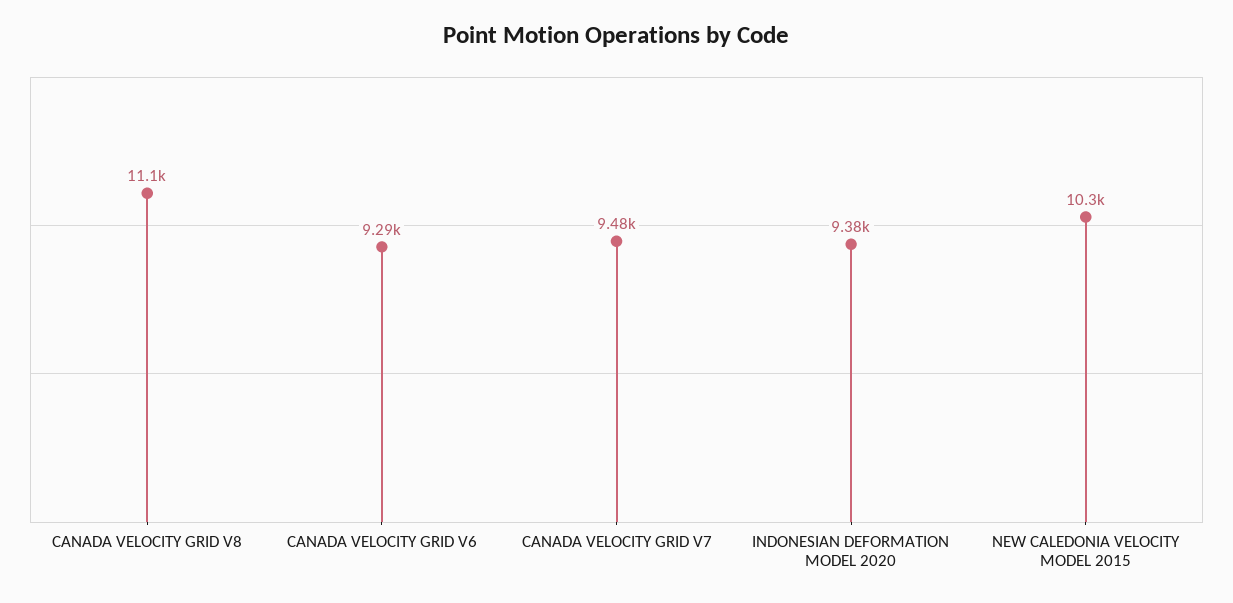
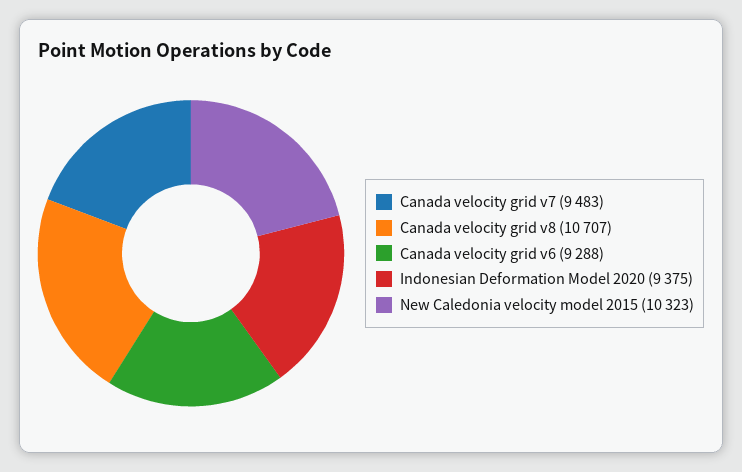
  {
-   "CANADA VELOCITY GRID V8": 11100,
+   "CANADA VELOCITY GRID V8": 10707,
    "CANADA VELOCITY GRID V6": 9288,
    "CANADA VELOCITY GRID V7": 9483,
    "INDONESIAN DEFORMATION MODEL 2020": 9375,
    "NEW CALEDONIA VELOCITY MODEL 2015": 10323
  }

